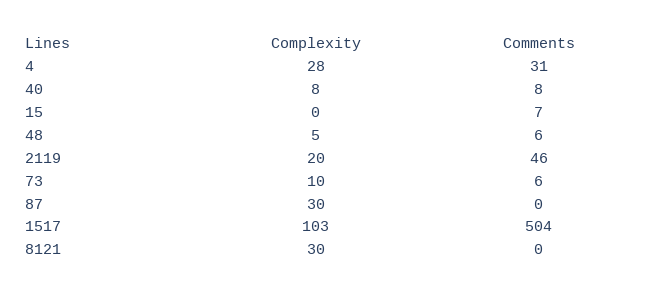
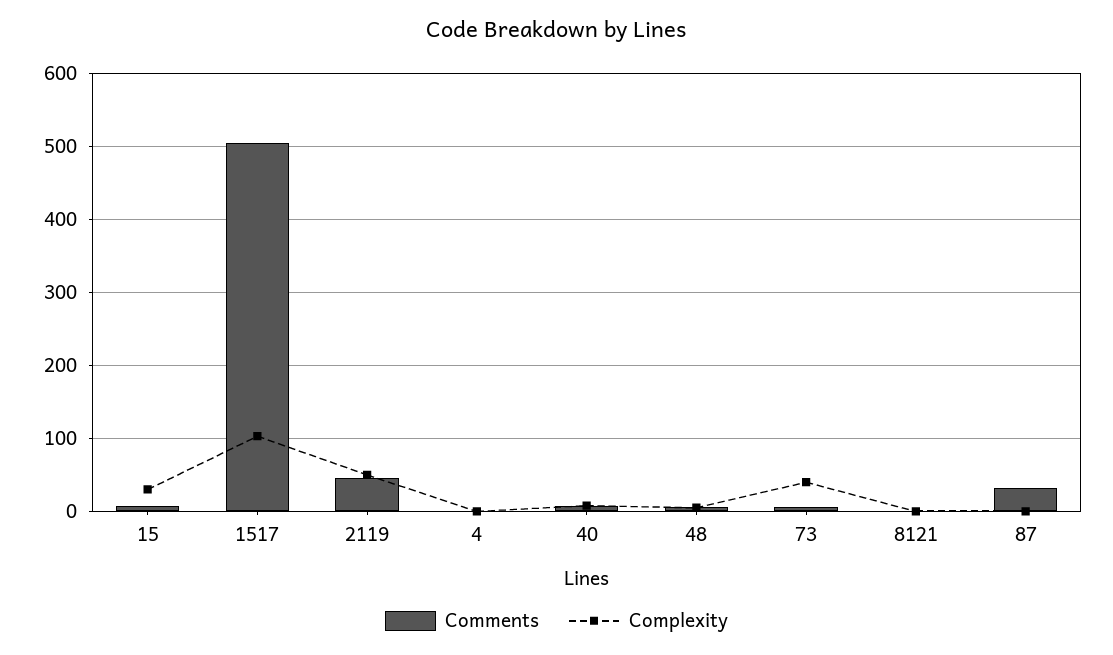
  {
    "Complexity": {
-     "4": 28,
+     "4": 0,
      "40": 8,
-     "15": 0,
+     "15": 30,
      "48": 5,
-     "2119": 20,
+     "2119": 50,
-     "73": 10,
+     "73": 40,
-     "87": 30,
+     "87": 0,
      "1517": 103,
-     "8121": 30
+     "8121": 0
    },
    "Comments": {
-     "4": 31,
+     "4": 0,
      "40": 8,
      "15": 7,
      "48": 6,
      "2119": 46,
      "73": 6,
-     "87": 0,
+     "87": 30,
      "1517": 504,
      "8121": 0
    }
  }

